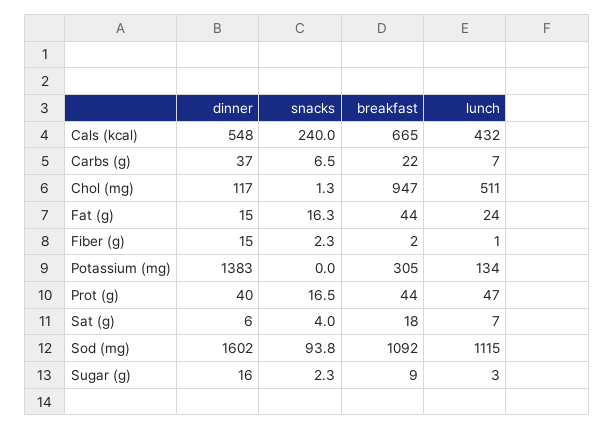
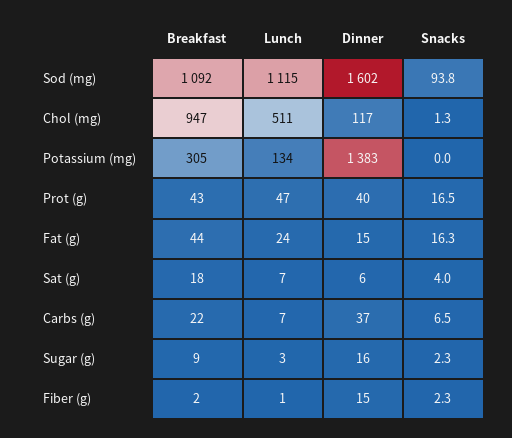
  {
    "dinner": {
-     "Cals (kcal)": 548,
      "Carbs (g)": 37,
      "Chol (mg)": 117,
      "Fat (g)": 15,
      "Fiber (g)": 15,
      "Potassium (mg)": 1383,
      "Prot (g)": 40,
      "Sat (g)": 6,
      "Sod (mg)": 1602,
      "Sugar (g)": 16
    },
    "snacks": {
-     "Cals (kcal)": 240,
      "Carbs (g)": 6.5,
      "Chol (mg)": 1.3,
      "Fat (g)": 16.3,
      "Fiber (g)": 2.3,
      "Potassium (mg)": 0,
      "Prot (g)": 16.5,
      "Sat (g)": 4,
      "Sod (mg)": 93.8,
      "Sugar (g)": 2.3
    },
    "breakfast": {
-     "Cals (kcal)": 665,
      "Carbs (g)": 22,
      "Chol (mg)": 947,
      "Fat (g)": 44,
      "Fiber (g)": 2,
      "Potassium (mg)": 305,
-     "Prot (g)": 44,
+     "Prot (g)": 43,
      "Sat (g)": 18,
      "Sod (mg)": 1092,
      "Sugar (g)": 9
    },
    "lunch": {
-     "Cals (kcal)": 432,
      "Carbs (g)": 7,
      "Chol (mg)": 511,
      "Fat (g)": 24,
      "Fiber (g)": 1,
      "Potassium (mg)": 134,
      "Prot (g)": 47,
      "Sat (g)": 7,
      "Sod (mg)": 1115,
      "Sugar (g)": 3
    }
  }

